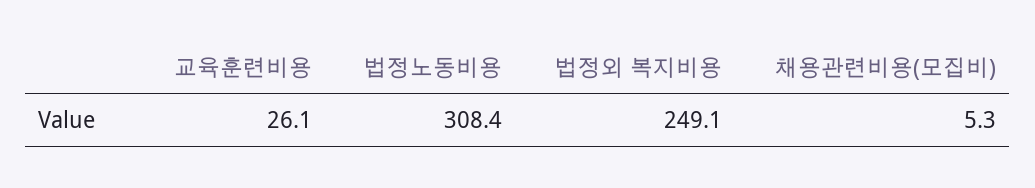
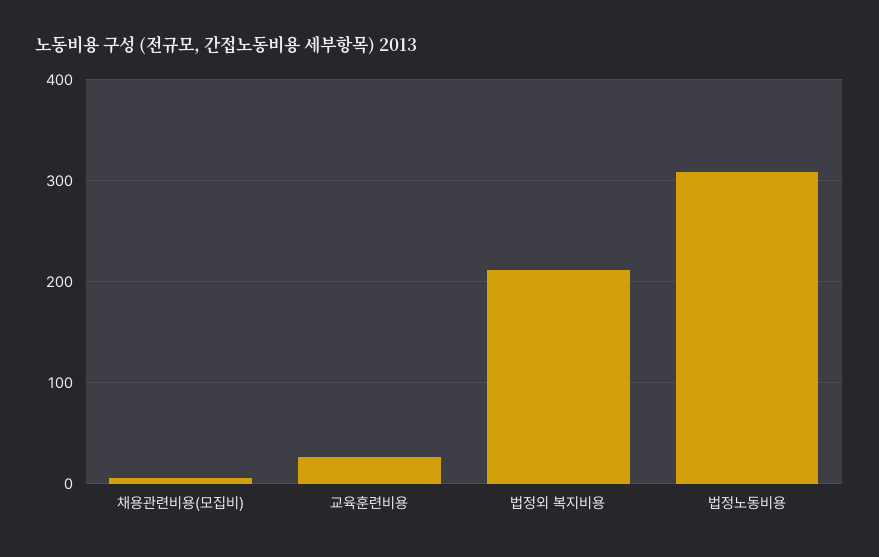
  {
    "교육훈련비용": 26.1,
    "법정노동비용": 308.4,
-   "법정외 복지비용": 249.1,
+   "법정외 복지비용": 210,
    "채용관련비용(모집비)": 5.3
  }

